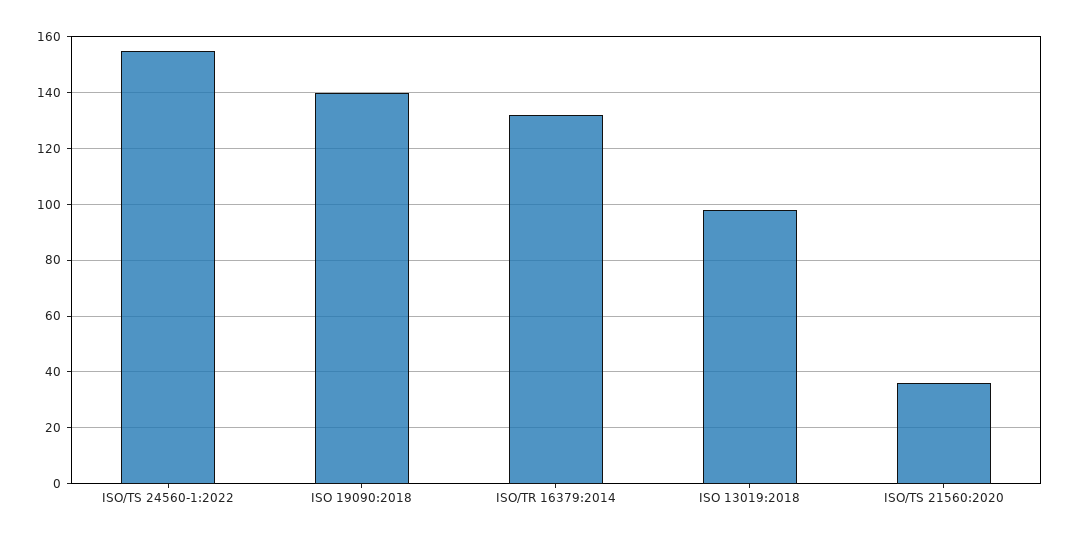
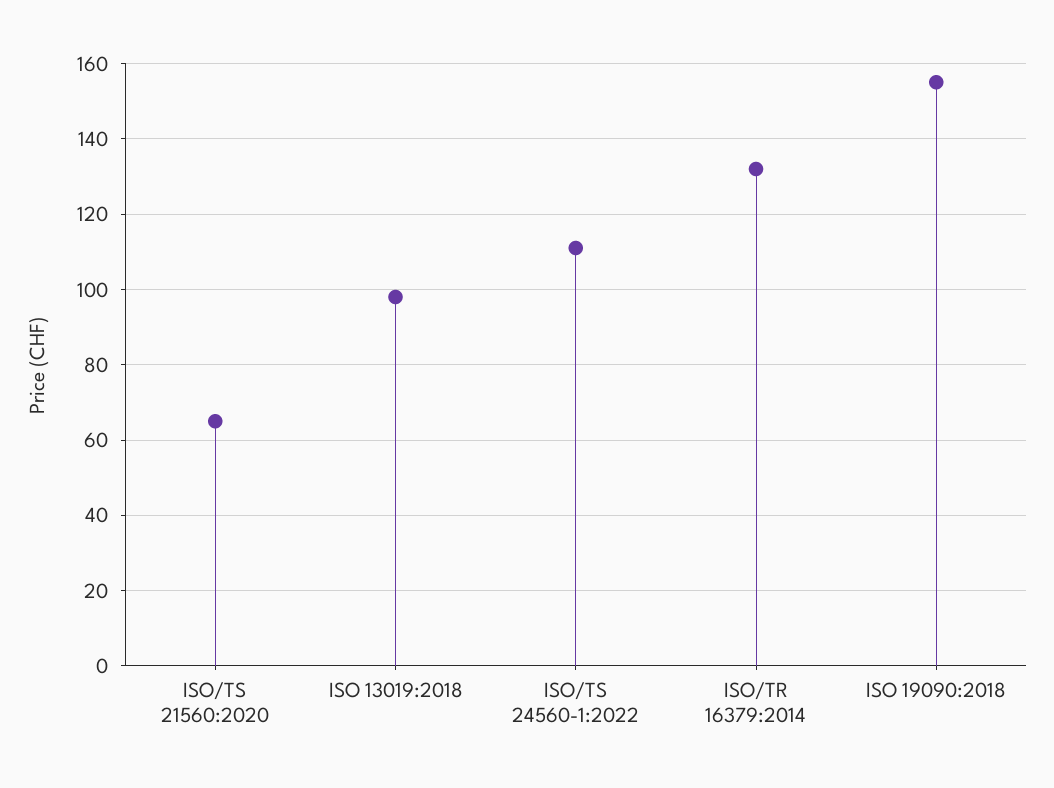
  {
-   "ISO/TS 24560-1:2022": 155,
+   "ISO/TS 24560-1:2022": 110,
-   "ISO 19090:2018": 140,
+   "ISO 19090:2018": 155,
    "ISO/TR 16379:2014": 130,
    "ISO 13019:2018": 100,
-   "ISO/TS 21560:2020": 35
+   "ISO/TS 21560:2020": 65
  }

